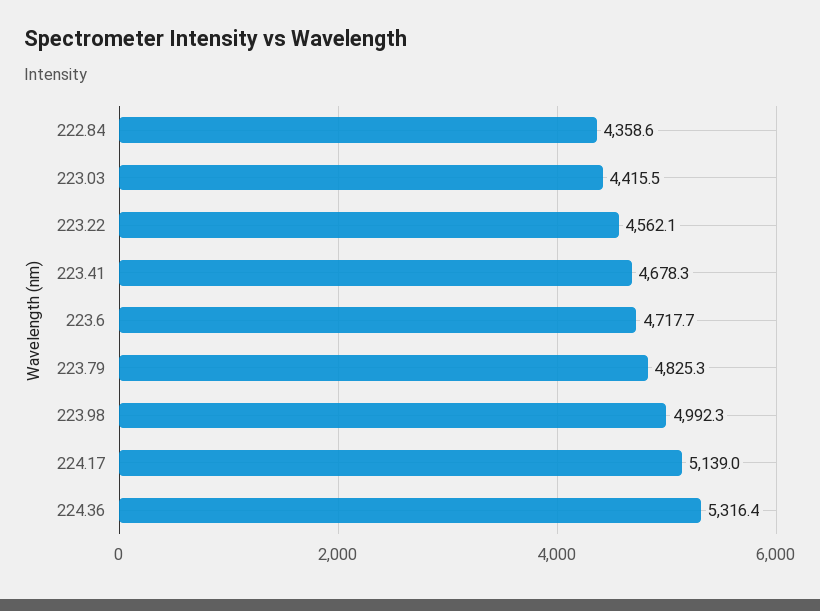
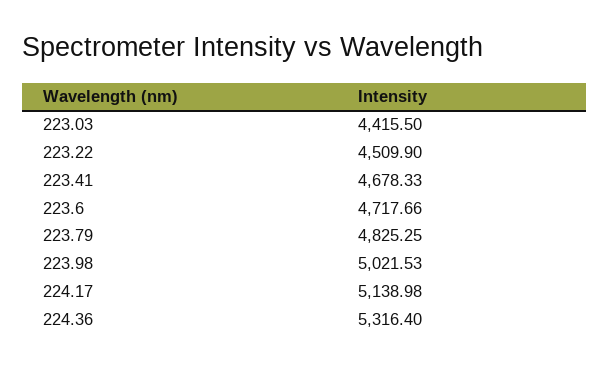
  {
-   "222.84": 4358.6,
    "223.03": 4415.5,
-   "223.22": 4562.1,
+   "223.22": 4509.9,
    "223.41": 4678.33,
    "223.6": 4717.66,
    "223.79": 4825.25,
-   "223.98": 4992.3,
+   "223.98": 5021.53,
    "224.17": 5138.98,
    "224.36": 5316.4
  }

